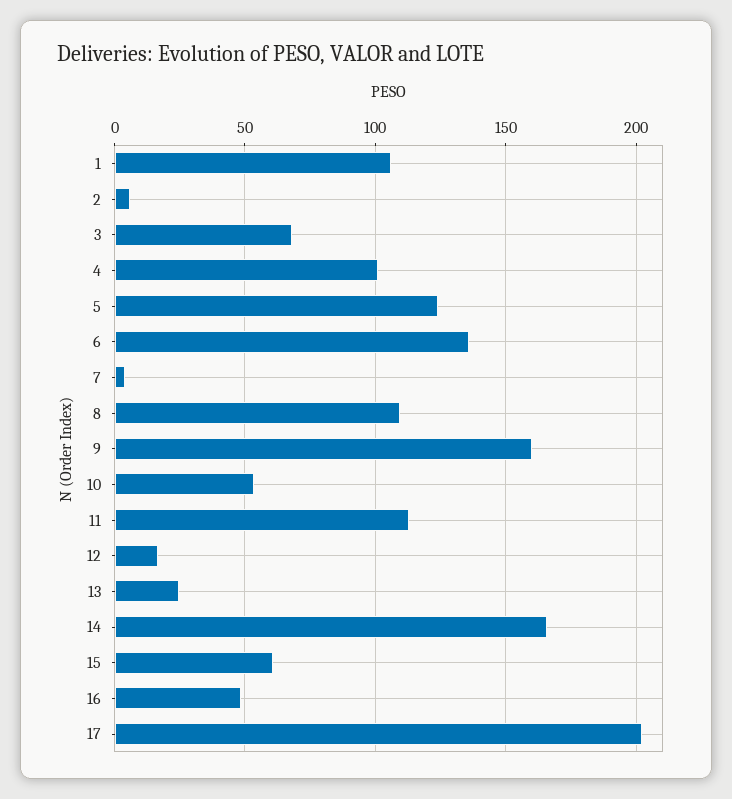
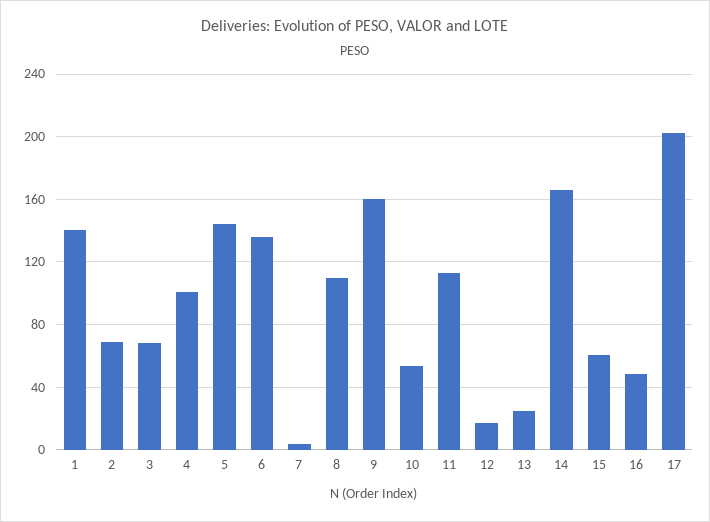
  {
-   "1": 105,
+   "1": 140,
-   "2": 5,
+   "2": 70,
    "3": 70,
    "4": 100,
-   "5": 125,
+   "5": 145,
    "6": 135,
    "7": 5,
    "8": 110,
    "9": 160,
    "10": 55,
    "11": 115,
    "12": 15,
    "13": 25,
    "14": 165,
    "15": 60,
    "16": 50,
    "17": 200
  }

